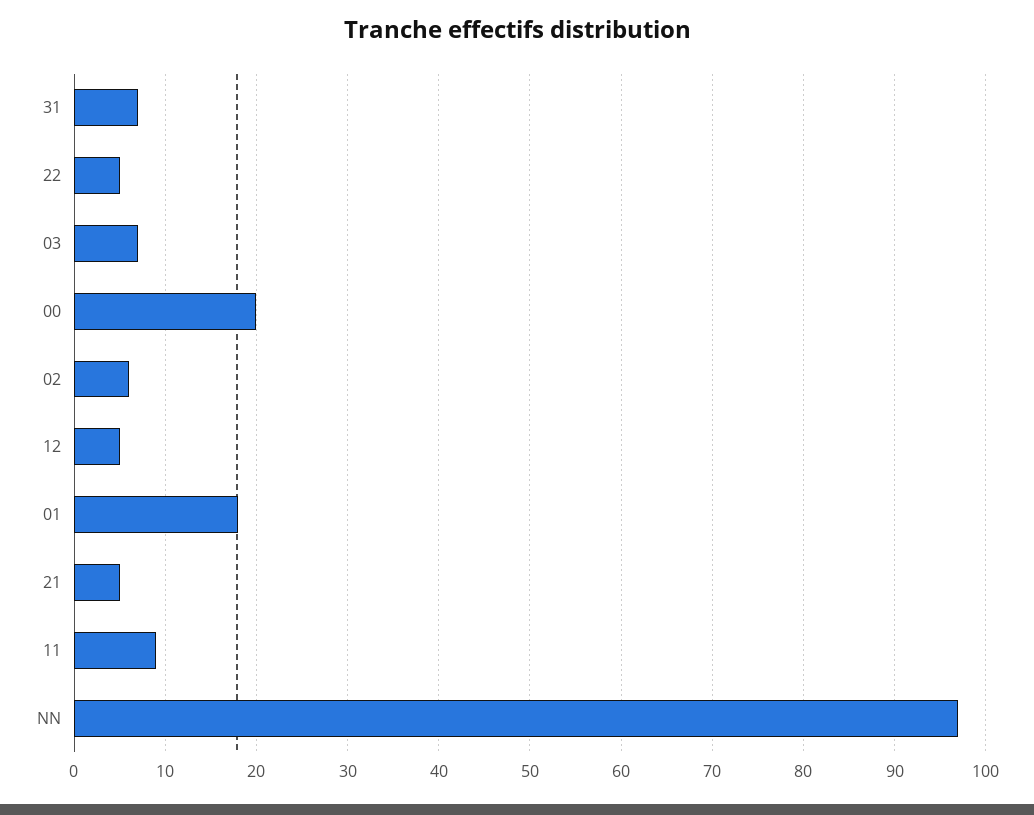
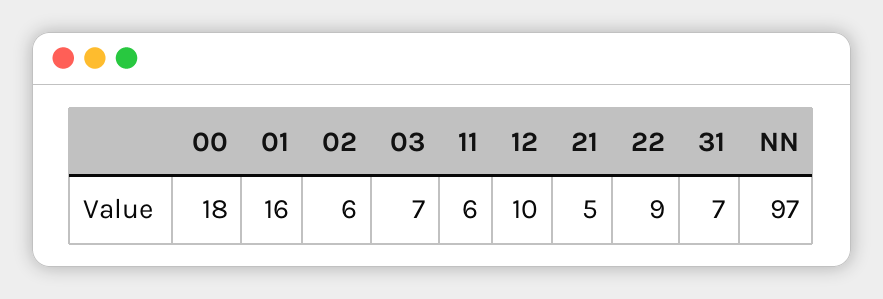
  {
    "31": 7,
-   "22": 5,
+   "22": 9,
    "03": 7,
-   "00": 20,
+   "00": 18,
    "02": 6,
-   "12": 5,
+   "12": 10,
-   "01": 18,
+   "01": 16,
    "21": 5,
-   "11": 9,
+   "11": 6,
    "NN": 97
  }

